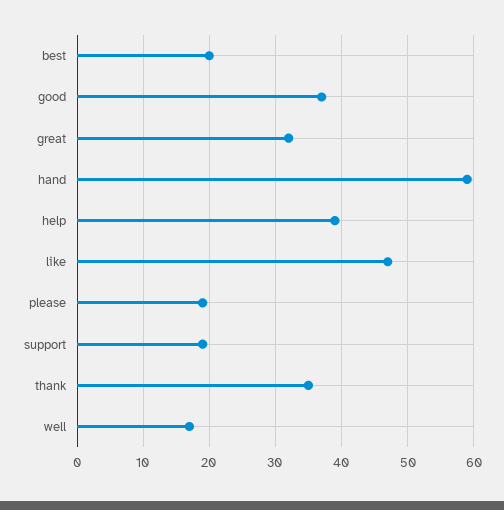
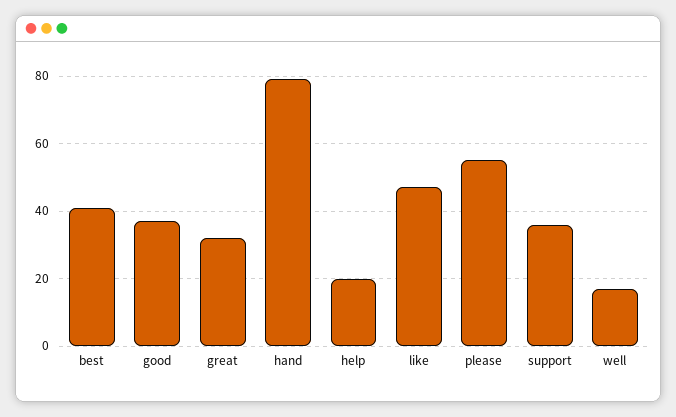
  {
-   "best": 20,
+   "best": 40,
    "good": 37,
    "great": 32,
-   "hand": 59,
+   "hand": 80,
-   "help": 39,
+   "help": 20,
    "like": 47,
-   "please": 19,
+   "please": 55,
-   "support": 19,
+   "support": 35,
-   "thank": 35,
    "well": 17
  }

